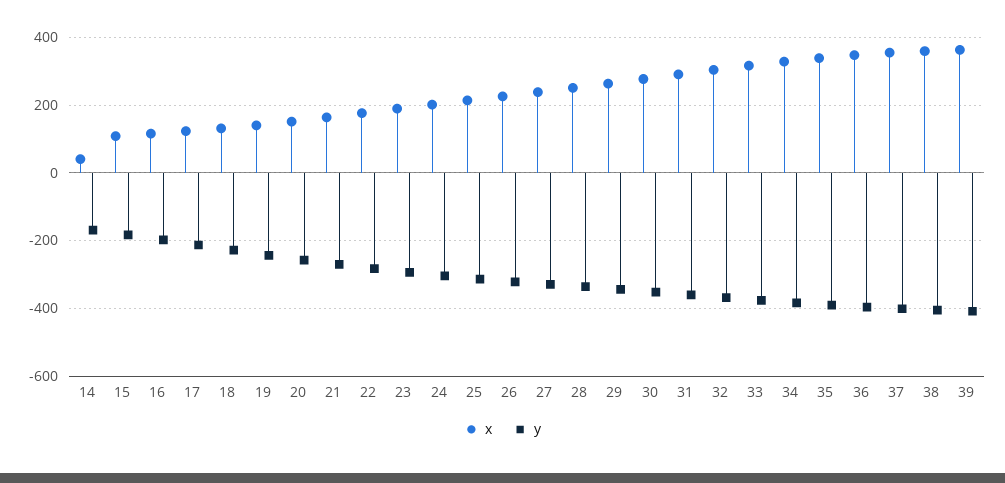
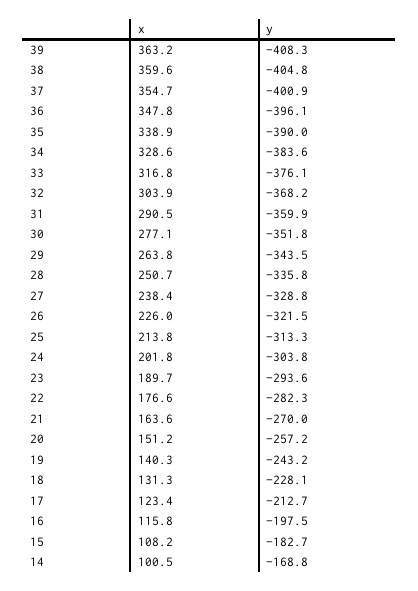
  {
    "x": {
-     "14": 40,
+     "14": 100.5,
      "15": 108.2,
      "16": 115.8,
      "17": 123.4,
      "18": 131.3,
      "19": 140.3,
      "20": 151.2,
      "21": 163.6,
      "22": 176.6,
      "23": 189.7,
      "24": 201.8,
      "25": 213.8,
      "26": 226,
      "27": 238.4,
      "28": 250.7,
      "29": 263.8,
      "30": 277.1,
      "31": 290.5,
      "32": 303.9,
      "33": 316.8,
      "34": 328.6,
      "35": 338.9,
      "36": 347.8,
      "37": 354.7,
      "38": 359.6,
      "39": 363.2
    },
    "y": {
      "14": -168.8,
      "15": -182.7,
      "16": -197.5,
      "17": -212.7,
      "18": -228.1,
      "19": -243.2,
      "20": -257.2,
      "21": -270,
      "22": -282.3,
      "23": -293.6,
      "24": -303.8,
      "25": -313.3,
      "26": -321.5,
      "27": -328.8,
      "28": -335.8,
      "29": -343.5,
      "30": -351.8,
      "31": -359.9,
      "32": -368.2,
      "33": -376.1,
      "34": -383.6,
      "35": -390,
      "36": -396.1,
      "37": -400.9,
      "38": -404.8,
      "39": -408.3
    }
  }

